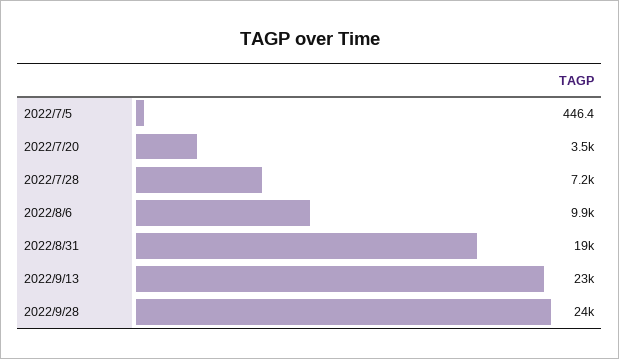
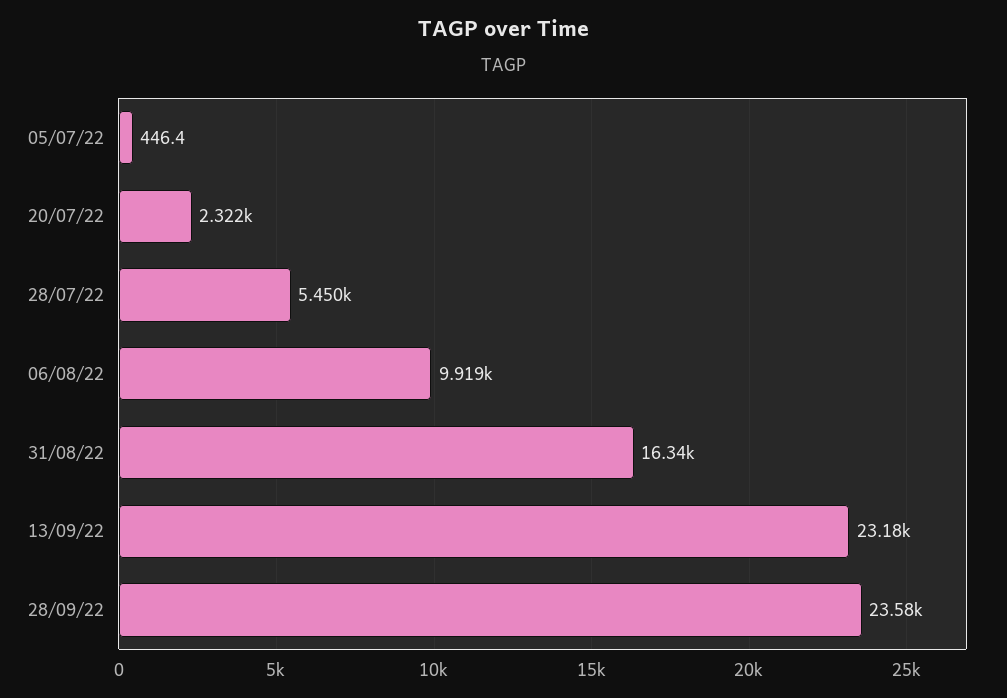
  {
    "2022/7/5": 446.4,
-   "2022/7/20": 3500,
+   "2022/7/20": 2322,
-   "2022/7/28": 7200,
+   "2022/7/28": 5450,
    "2022/8/6": 9919,
-   "2022/8/31": 19000,
+   "2022/8/31": 16340,
    "2022/9/13": 23180,
    "2022/9/28": 23580
  }

